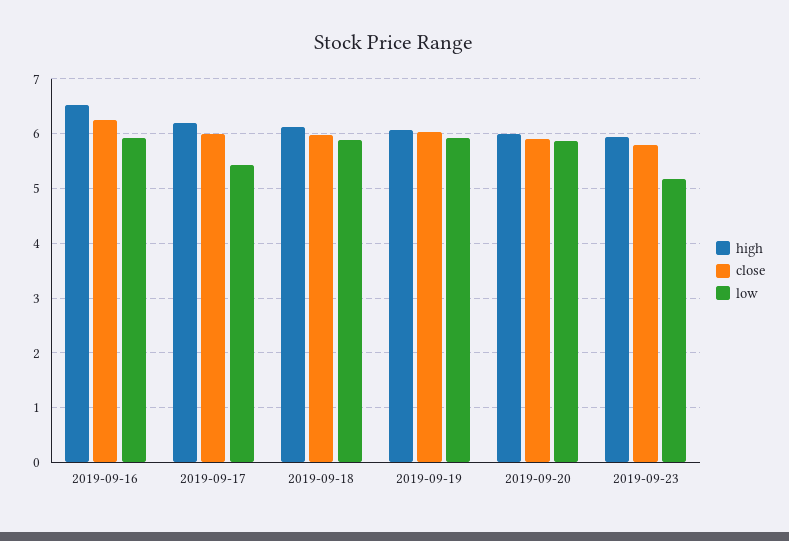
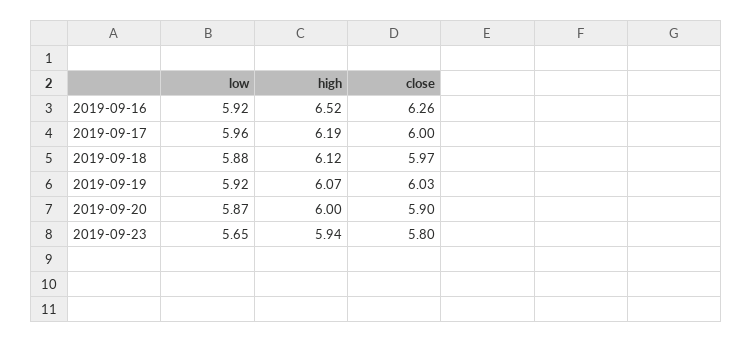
  {
    "high": {
      "2019-09-16": 6.52,
      "2019-09-17": 6.19,
      "2019-09-18": 6.12,
      "2019-09-19": 6.07,
      "2019-09-20": 6,
      "2019-09-23": 5.94
    },
    "close": {
      "2019-09-16": 6.26,
      "2019-09-17": 6,
      "2019-09-18": 5.97,
      "2019-09-19": 6.03,
      "2019-09-20": 5.9,
      "2019-09-23": 5.8
    },
    "low": {
      "2019-09-16": 5.92,
-     "2019-09-17": 5.4,
+     "2019-09-17": 5.96,
      "2019-09-18": 5.88,
      "2019-09-19": 5.92,
      "2019-09-20": 5.87,
-     "2019-09-23": 5.2
+     "2019-09-23": 5.65
    }
  }

